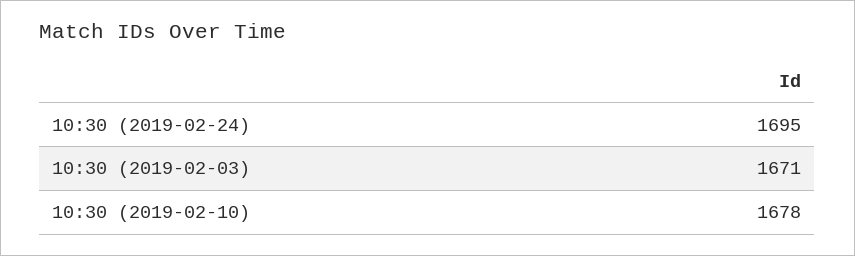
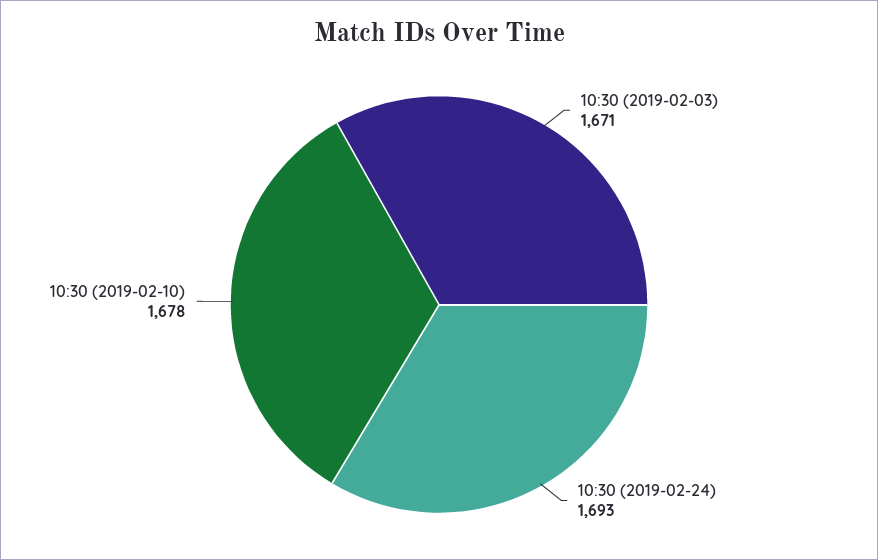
  {
-   "10:30 (2019-02-24)": 1695,
+   "10:30 (2019-02-24)": 1693,
    "10:30 (2019-02-03)": 1671,
    "10:30 (2019-02-10)": 1678
  }

